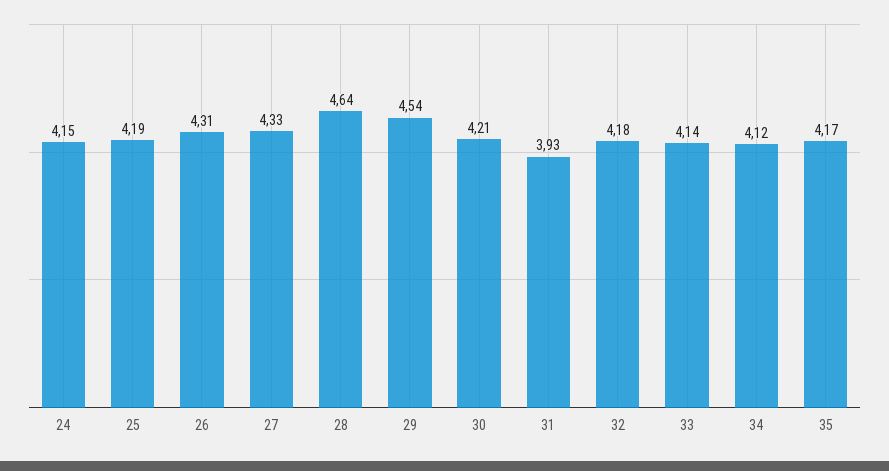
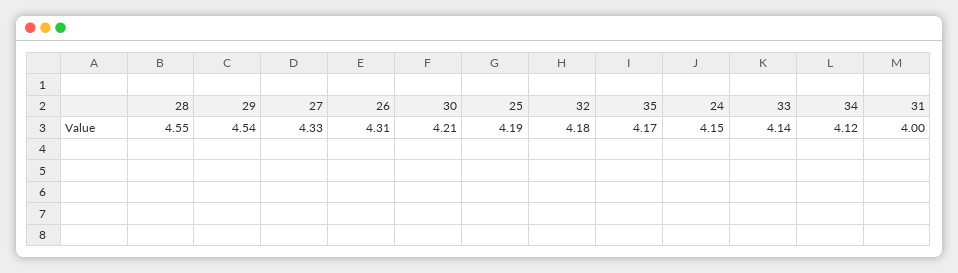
  {
    "24": 4.15,
    "25": 4.19,
    "26": 4.31,
    "27": 4.33,
-   "28": 4.64,
+   "28": 4.55,
    "29": 4.54,
    "30": 4.21,
-   "31": 3.93,
+   "31": 4,
    "32": 4.18,
    "33": 4.14,
    "34": 4.12,
    "35": 4.17
  }

